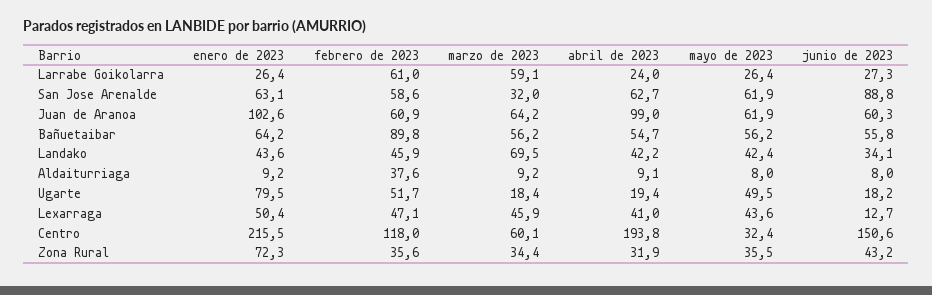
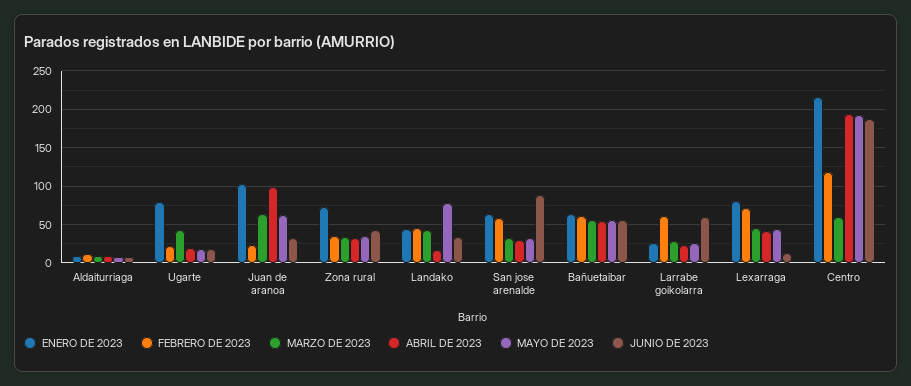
  {
    "enero de 2023": {
      "Larrabe Goikolarra": 26.4,
      "San Jose Arenalde": 63.1,
      "Juan de Aranoa": 102.6,
      "Bañuetaibar": 64.2,
      "Landako": 43.6,
      "Aldaiturriaga": 9.2,
      "Ugarte": 79.5,
-     "Lexarraga": 50.4,
+     "Lexarraga": 80,
      "Centro": 215.5,
      "Zona Rural": 72.3
    },
    "febrero de 2023": {
      "Larrabe Goikolarra": 61,
      "San Jose Arenalde": 58.6,
-     "Juan de Aranoa": 60.9,
+     "Juan de Aranoa": 20,
-     "Bañuetaibar": 89.8,
+     "Bañuetaibar": 60,
      "Landako": 45.9,
-     "Aldaiturriaga": 37.6,
+     "Aldaiturriaga": 10,
-     "Ugarte": 51.7,
+     "Ugarte": 20,
-     "Lexarraga": 47.1,
+     "Lexarraga": 70,
      "Centro": 118,
      "Zona Rural": 35.6
    },
    "marzo de 2023": {
-     "Larrabe Goikolarra": 59.1,
+     "Larrabe Goikolarra": 30,
      "San Jose Arenalde": 32,
      "Juan de Aranoa": 64.2,
      "Bañuetaibar": 56.2,
-     "Landako": 69.5,
+     "Landako": 40,
      "Aldaiturriaga": 9.2,
-     "Ugarte": 18.4,
+     "Ugarte": 40,
      "Lexarraga": 45.9,
      "Centro": 60.1,
      "Zona Rural": 34.4
    },
    "abril de 2023": {
      "Larrabe Goikolarra": 24,
-     "San Jose Arenalde": 62.7,
+     "San Jose Arenalde": 30,
      "Juan de Aranoa": 99,
      "Bañuetaibar": 54.7,
-     "Landako": 42.2,
+     "Landako": 20,
      "Aldaiturriaga": 9.1,
      "Ugarte": 19.4,
      "Lexarraga": 41,
      "Centro": 193.8,
      "Zona Rural": 31.9
    },
    "mayo de 2023": {
      "Larrabe Goikolarra": 26.4,
-     "San Jose Arenalde": 61.9,
+     "San Jose Arenalde": 30,
      "Juan de Aranoa": 61.9,
      "Bañuetaibar": 56.2,
-     "Landako": 42.4,
+     "Landako": 80,
      "Aldaiturriaga": 8,
-     "Ugarte": 49.5,
+     "Ugarte": 20,
      "Lexarraga": 43.6,
-     "Centro": 32.4,
+     "Centro": 190,
      "Zona Rural": 35.5
    },
    "junio de 2023": {
-     "Larrabe Goikolarra": 27.3,
+     "Larrabe Goikolarra": 60,
      "San Jose Arenalde": 88.8,
-     "Juan de Aranoa": 60.3,
+     "Juan de Aranoa": 30,
      "Bañuetaibar": 55.8,
      "Landako": 34.1,
      "Aldaiturriaga": 8,
      "Ugarte": 18.2,
      "Lexarraga": 12.7,
-     "Centro": 150.6,
+     "Centro": 190,
      "Zona Rural": 43.2
    }
  }

